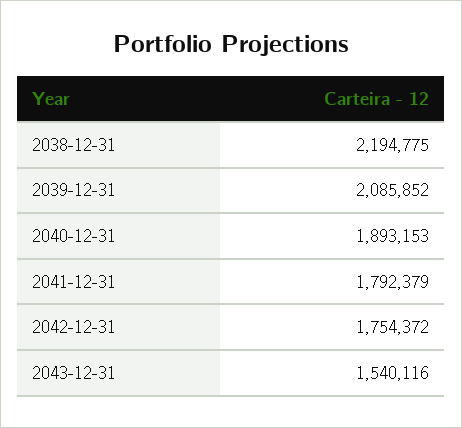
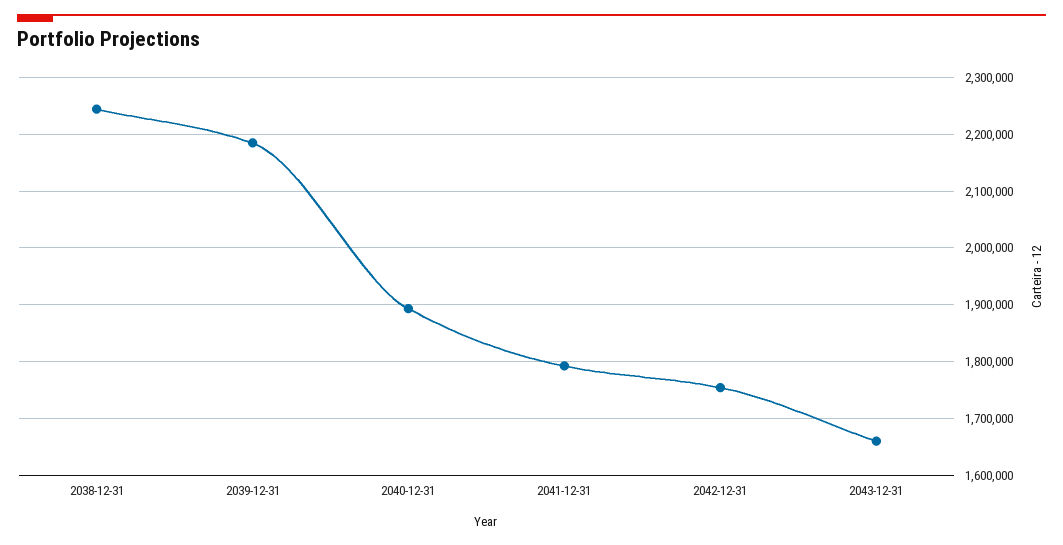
  {
-   "2038-12-31": 2194775,
+   "2038-12-31": 2240000,
-   "2039-12-31": 2085852,
+   "2039-12-31": 2180000,
    "2040-12-31": 1893153,
    "2041-12-31": 1792379,
    "2042-12-31": 1754372,
-   "2043-12-31": 1540116
+   "2043-12-31": 1660000
  }

